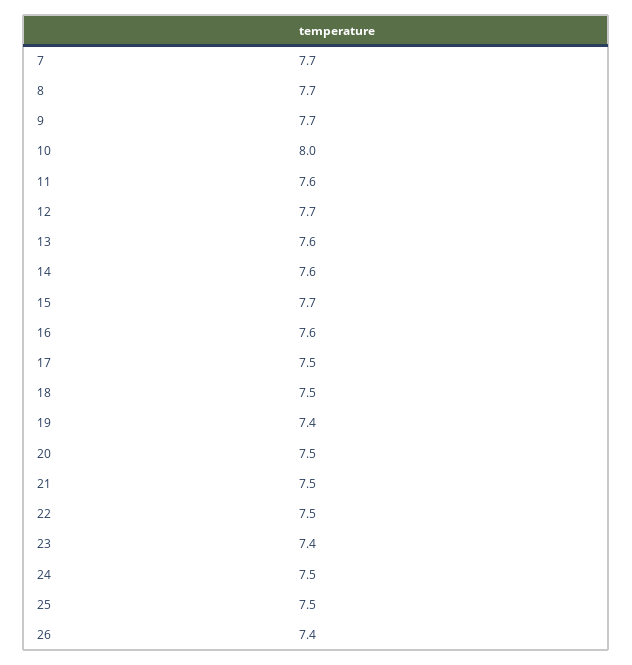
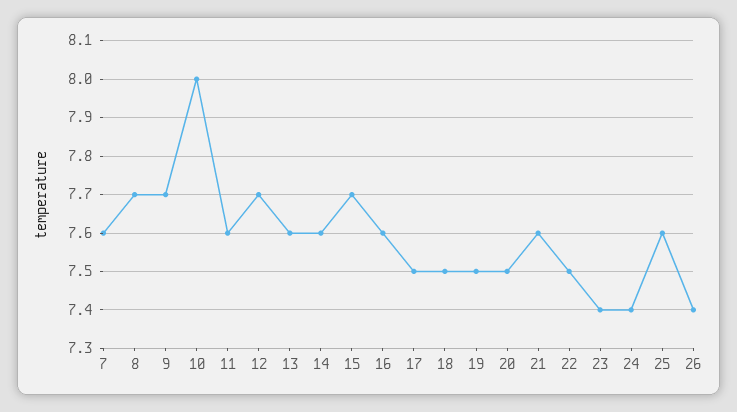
  {
-   "7": 7.7,
+   "7": 7.6,
    "8": 7.7,
    "9": 7.7,
    "10": 8,
    "11": 7.6,
    "12": 7.7,
    "13": 7.6,
    "14": 7.6,
    "15": 7.7,
    "16": 7.6,
    "17": 7.5,
    "18": 7.5,
-   "19": 7.4,
+   "19": 7.5,
    "20": 7.5,
-   "21": 7.5,
+   "21": 7.6,
    "22": 7.5,
    "23": 7.4,
-   "24": 7.5,
+   "24": 7.4,
-   "25": 7.5,
+   "25": 7.6,
    "26": 7.4
  }

